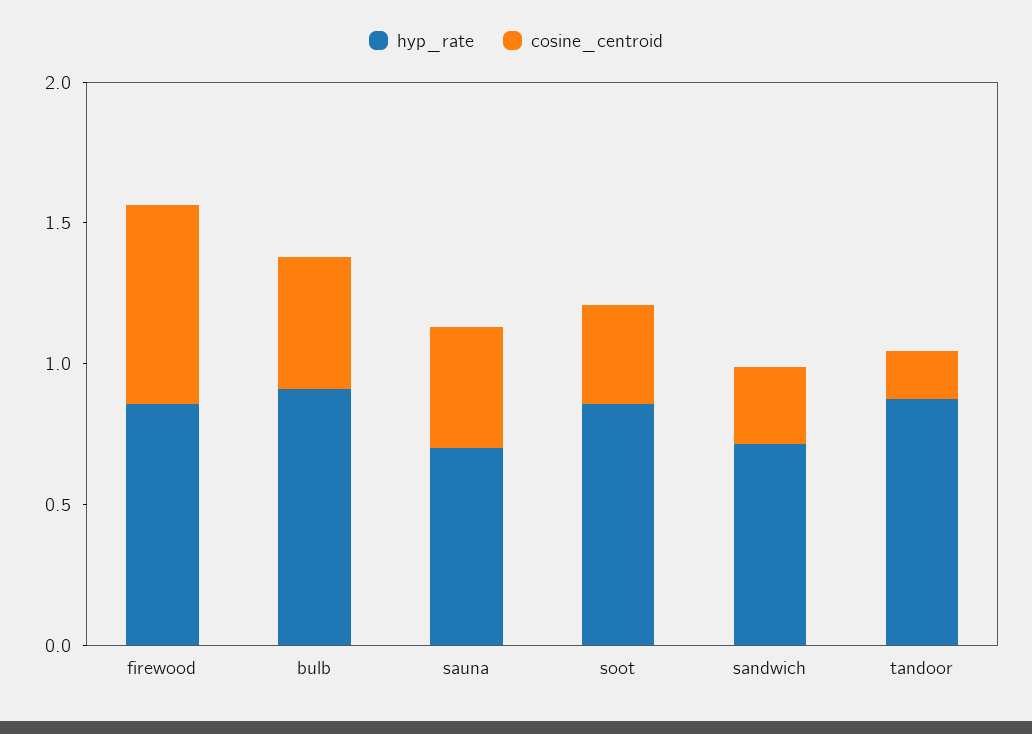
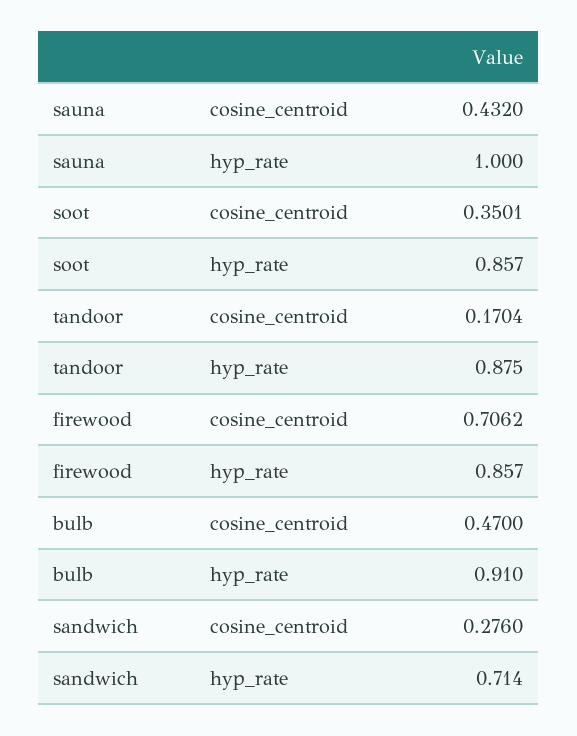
  {
    "hyp_rate": {
      "firewood": 0.857,
      "bulb": 0.91,
-     "sauna": 0.7,
+     "sauna": 1,
      "soot": 0.857,
      "sandwich": 0.714,
      "tandoor": 0.875
    },
    "cosine_centroid": {
      "firewood": 0.7062,
      "bulb": 0.47,
      "sauna": 0.432,
      "soot": 0.3501,
      "sandwich": 0.276,
      "tandoor": 0.1704
    }
  }

